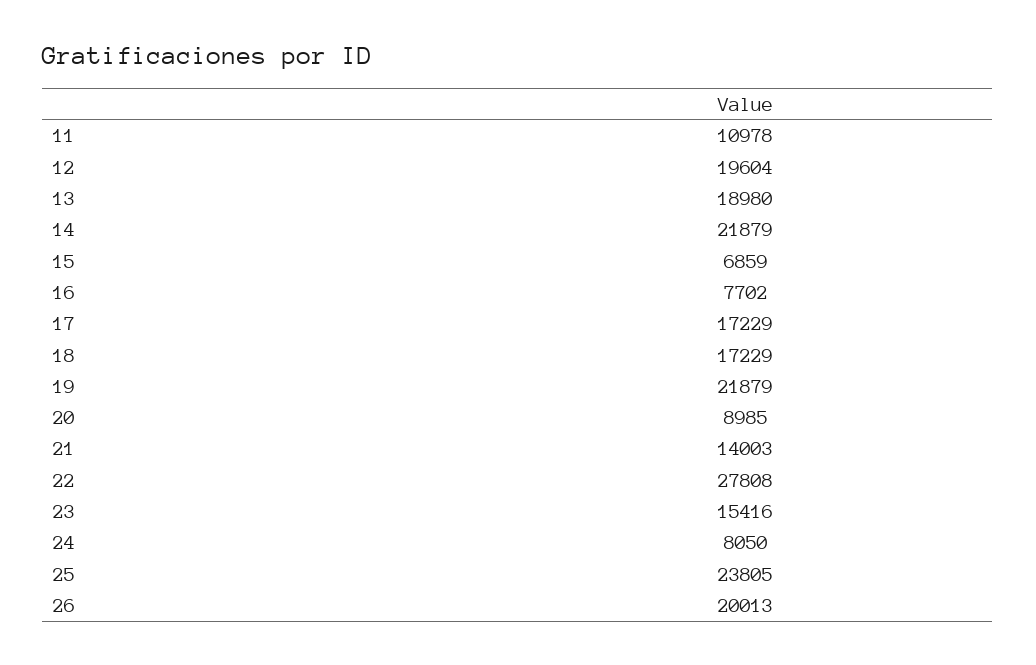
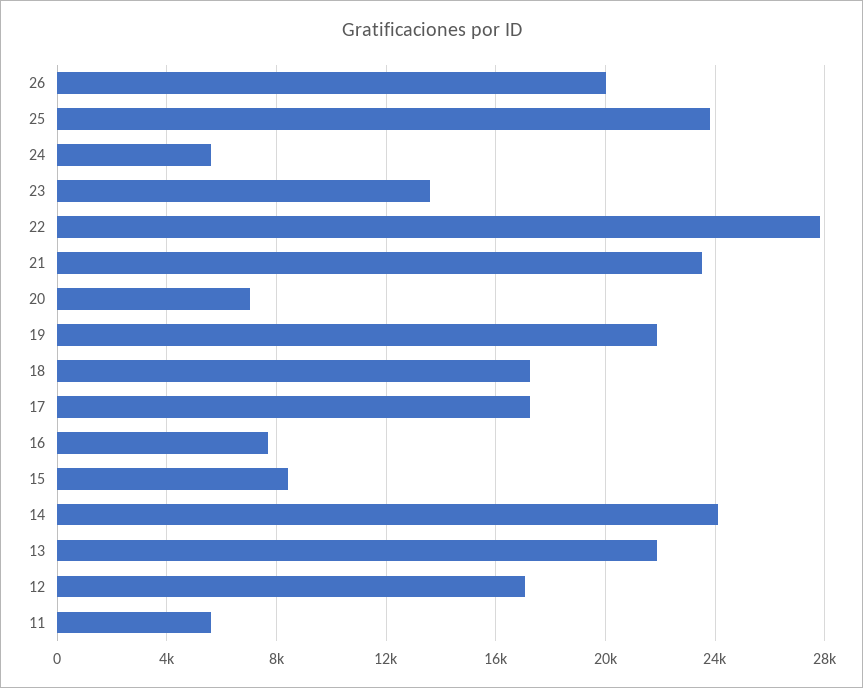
  {
-   "11": 10978,
+   "11": 5500,
-   "12": 19604,
+   "12": 17000,
-   "13": 18980,
+   "13": 22000,
-   "14": 21879,
+   "14": 24000,
-   "15": 6859,
+   "15": 8500,
    "16": 7702,
    "17": 17229,
    "18": 17229,
    "19": 21879,
-   "20": 8985,
+   "20": 7000,
-   "21": 14003,
+   "21": 23500,
    "22": 27808,
-   "23": 15416,
+   "23": 13500,
-   "24": 8050,
+   "24": 5500,
    "25": 23805,
    "26": 20013
  }

